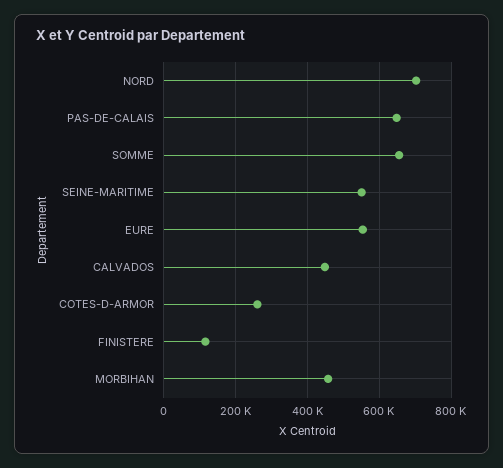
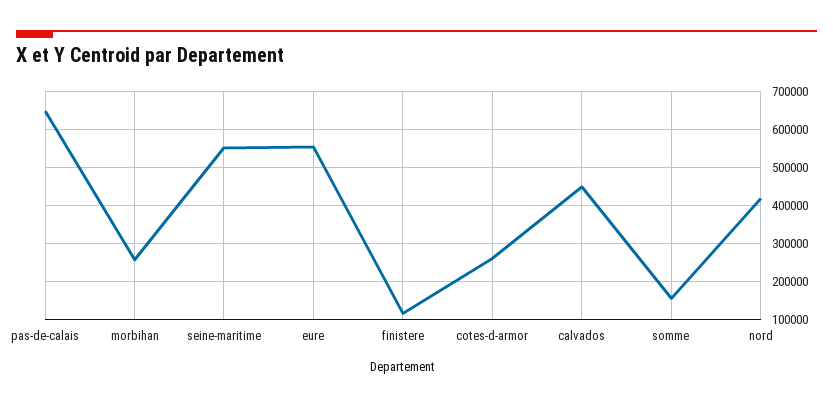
  {
-   "NORD": 700000,
+   "NORD": 420000,
    "PAS-DE-CALAIS": 640000,
-   "SOMME": 660000,
+   "SOMME": 160000,
    "SEINE-MARITIME": 560000,
    "EURE": 560000,
    "CALVADOS": 440000,
    "COTES-D-ARMOR": 260000,
    "FINISTERE": 120000,
-   "MORBIHAN": 460000
+   "MORBIHAN": 260000
  }

